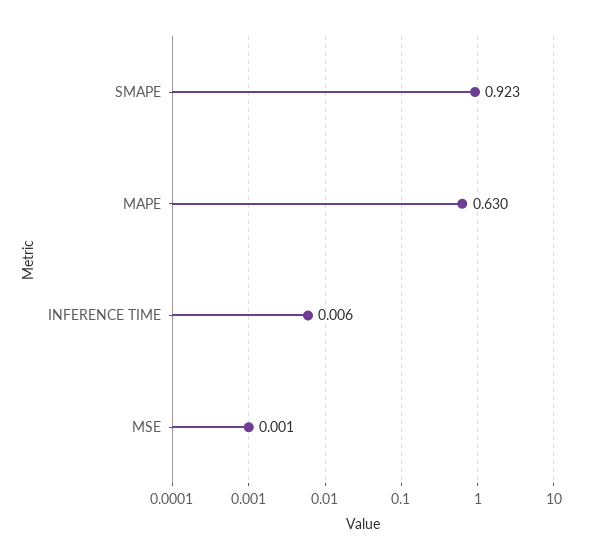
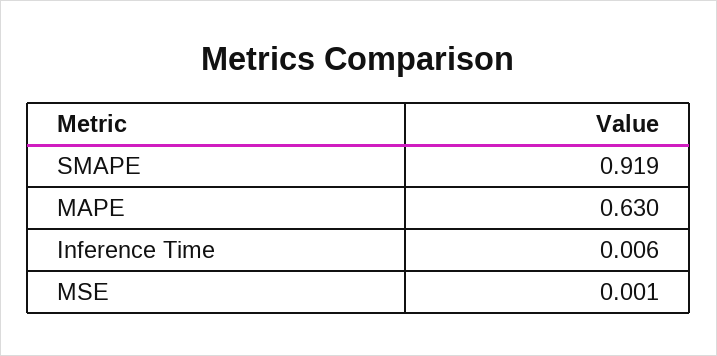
  {
-   "SMAPE": 0.923,
+   "SMAPE": 0.919,
    "MAPE": 0.63,
    "INFERENCE TIME": 0.006,
    "MSE": 0.001
  }

